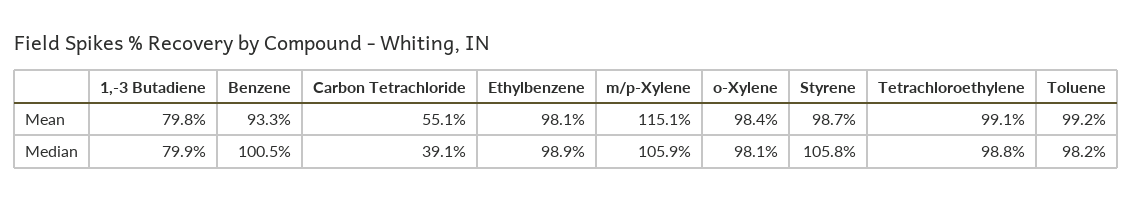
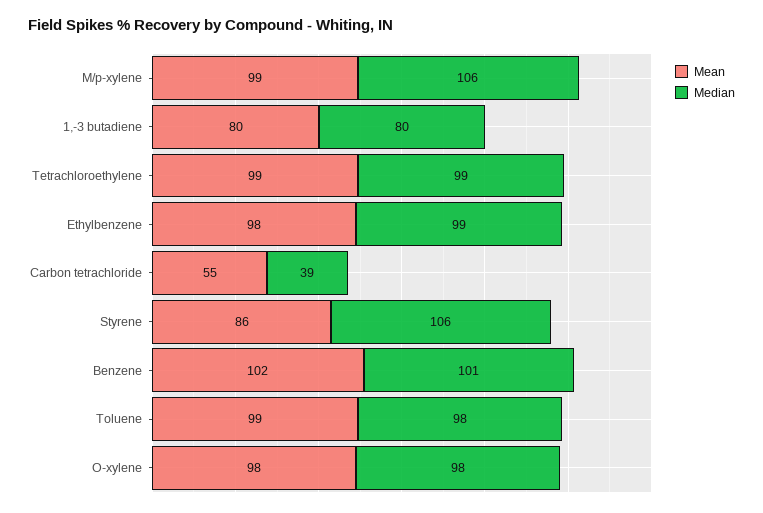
  {
    "Mean": {
      "1,-3 Butadiene": 79.8,
-     "Benzene": 93.3,
+     "Benzene": 102,
      "Carbon Tetrachloride": 55.1,
      "Ethylbenzene": 98.1,
-     "m/p-Xylene": 115.1,
+     "m/p-Xylene": 99,
      "o-Xylene": 98.4,
-     "Styrene": 98.7,
+     "Styrene": 86,
      "Tetrachloroethylene": 99.1,
      "Toluene": 99.2
    },
    "Median": {
      "1,-3 Butadiene": 79.9,
      "Benzene": 100.5,
      "Carbon Tetrachloride": 39.1,
      "Ethylbenzene": 98.9,
      "m/p-Xylene": 105.9,
      "o-Xylene": 98.1,
      "Styrene": 105.8,
      "Tetrachloroethylene": 98.8,
      "Toluene": 98.2
    }
  }

